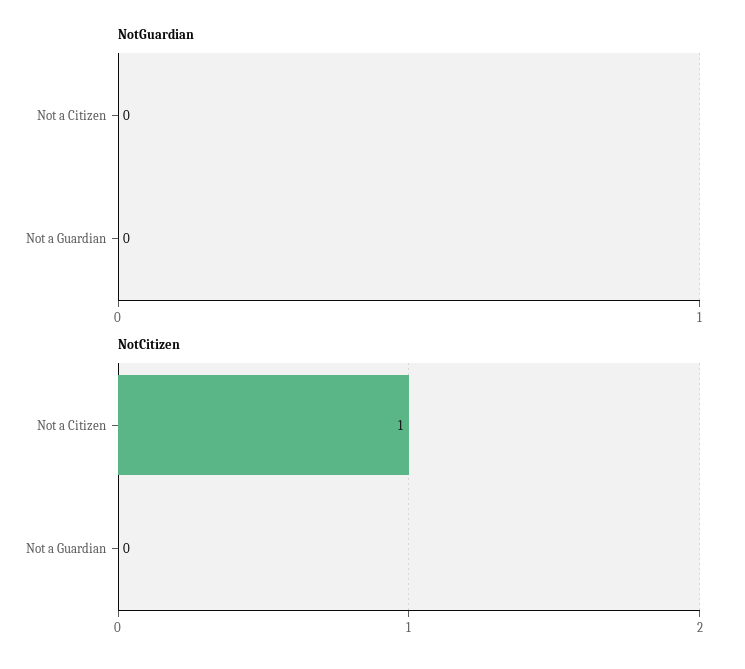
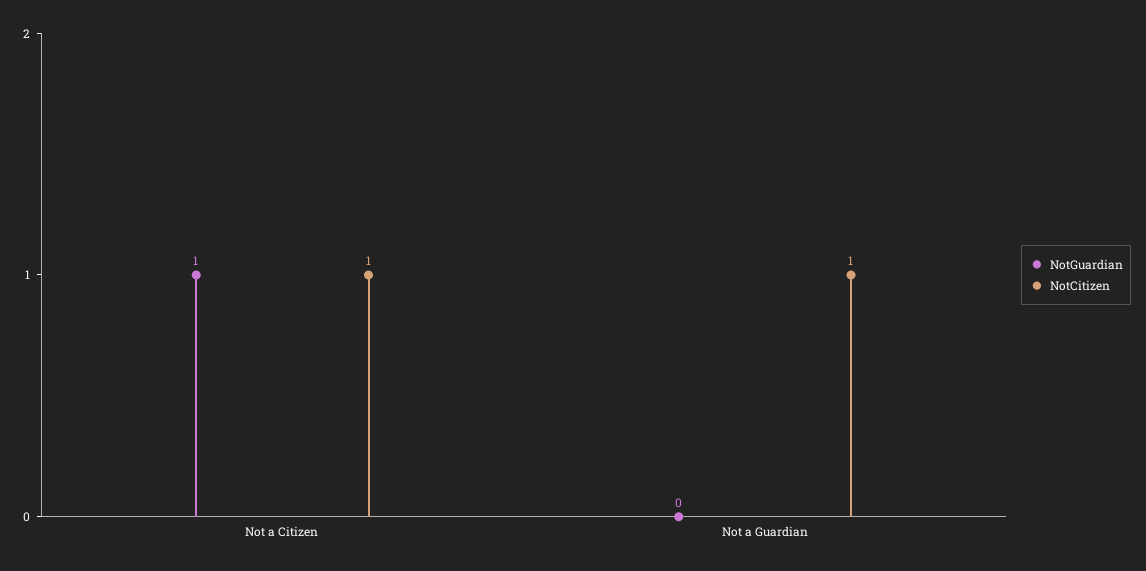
  {
    "NotGuardian": {
-     "Not a Citizen": 0,
+     "Not a Citizen": 1,
      "Not a Guardian": 0
    },
    "NotCitizen": {
      "Not a Citizen": 1,
-     "Not a Guardian": 0
+     "Not a Guardian": 1
    }
  }

